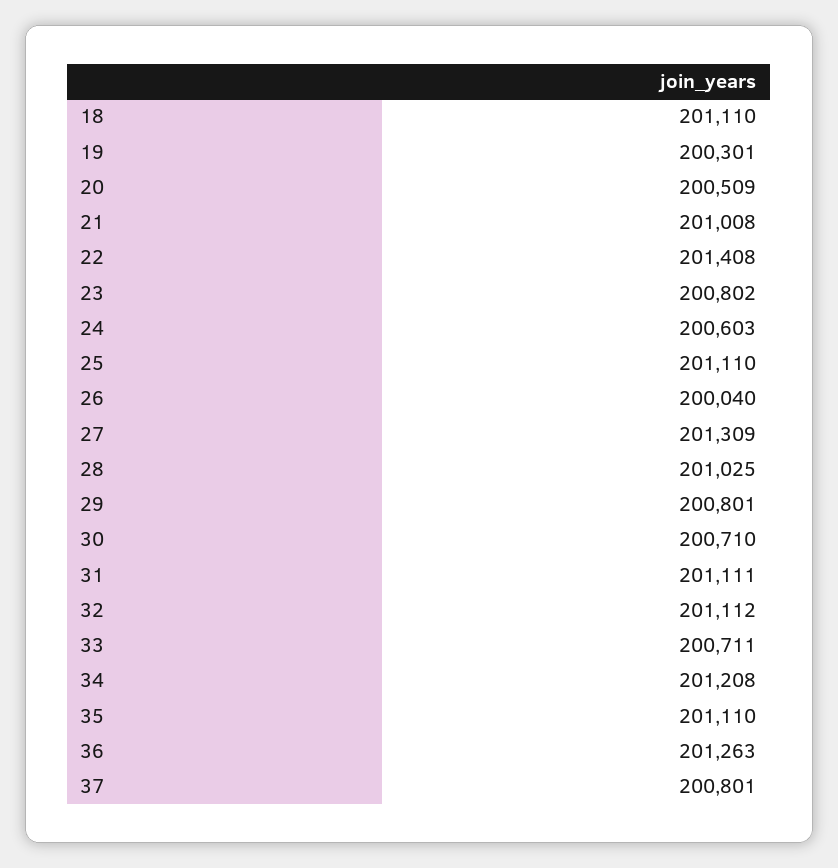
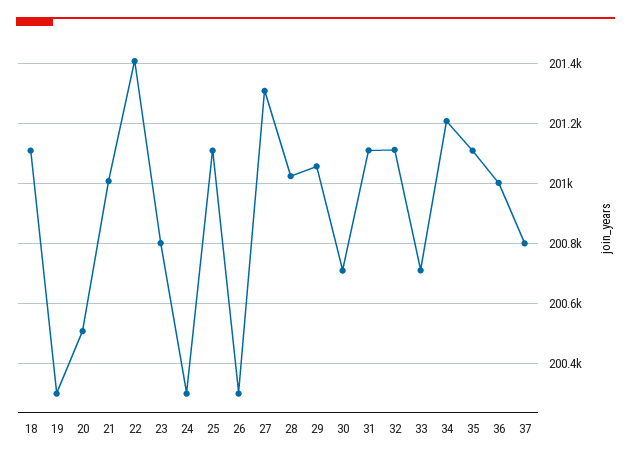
  {
    "18": 201110,
    "19": 200301,
    "20": 200509,
    "21": 201008,
    "22": 201408,
    "23": 200802,
-   "24": 200603,
+   "24": 200300,
    "25": 201110,
-   "26": 200040,
+   "26": 200300,
    "27": 201309,
    "28": 201025,
-   "29": 200801,
+   "29": 201060,
    "30": 200710,
    "31": 201111,
    "32": 201112,
    "33": 200711,
    "34": 201208,
    "35": 201110,
-   "36": 201263,
+   "36": 201000,
    "37": 200801
  }

